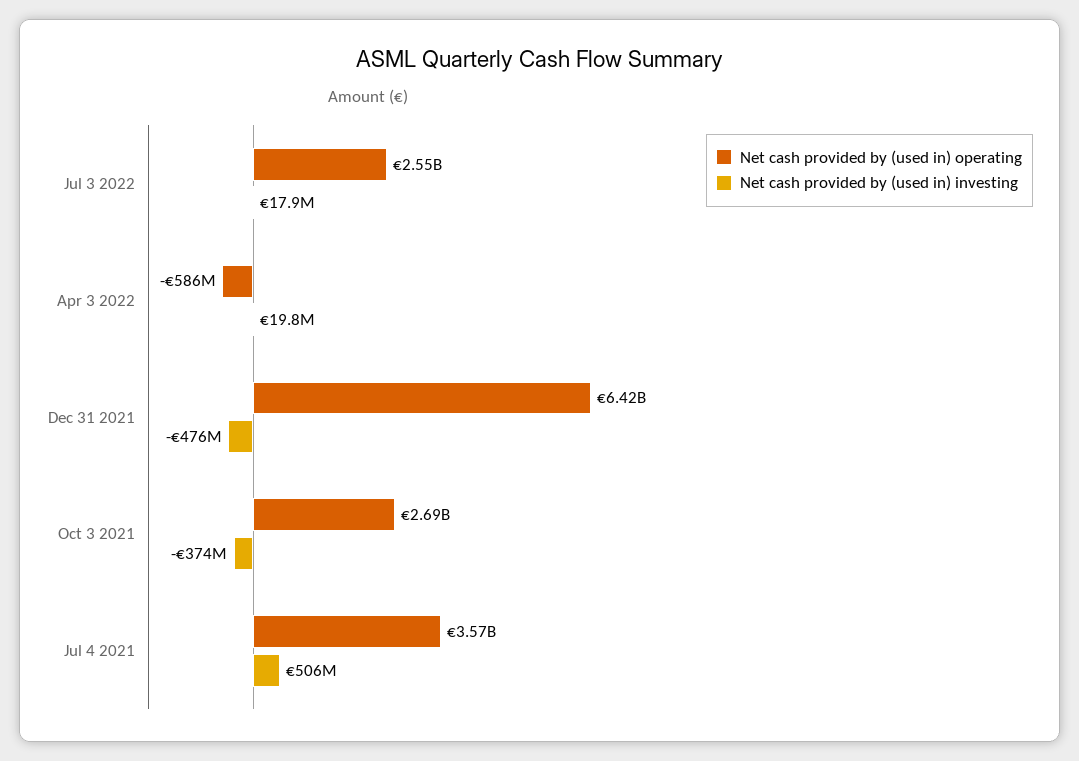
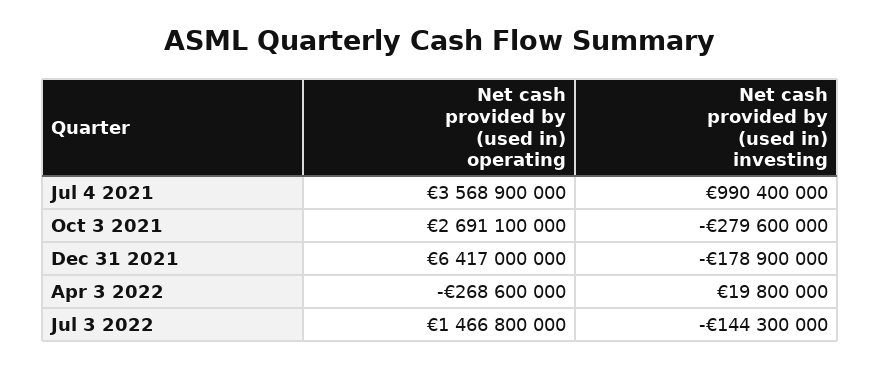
  {
    "Net cash provided by (used in) operating": {
-     "Jul 3 2022": 2550000000,
+     "Jul 3 2022": 1466800000,
-     "Apr 3 2022": -586000000,
+     "Apr 3 2022": -268600000,
      "Dec 31 2021": 6417000000,
      "Oct 3 2021": 2691100000,
      "Jul 4 2021": 3568900000
    },
    "Net cash provided by (used in) investing": {
-     "Jul 3 2022": 17900000,
+     "Jul 3 2022": -144300000,
      "Apr 3 2022": 19800000,
-     "Dec 31 2021": -476000000,
+     "Dec 31 2021": -178900000,
-     "Oct 3 2021": -374000000,
+     "Oct 3 2021": -279600000,
-     "Jul 4 2021": 506000000
+     "Jul 4 2021": 990400000
    }
  }

